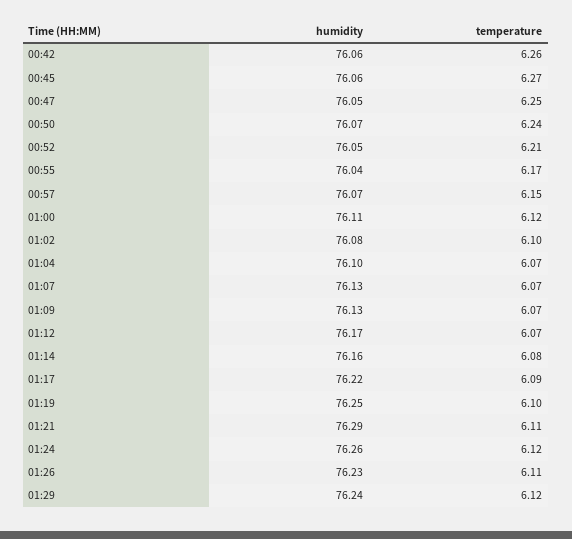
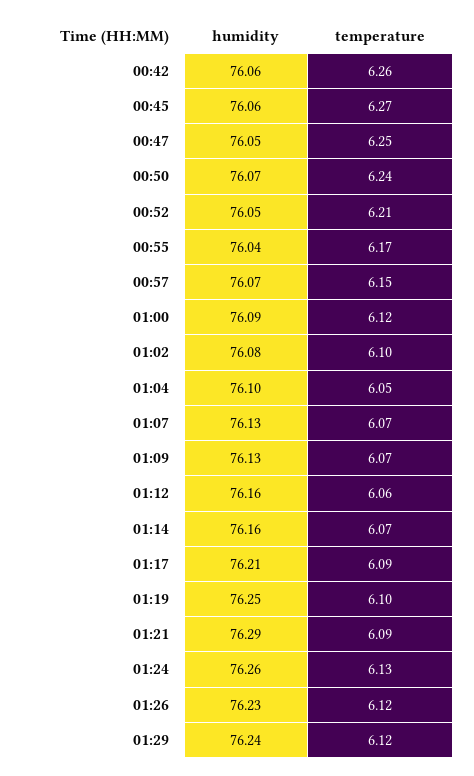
  {
    "humidity": {
      "00:42": 76.06,
      "00:45": 76.06,
      "00:47": 76.05,
      "00:50": 76.07,
      "00:52": 76.05,
      "00:55": 76.04,
      "00:57": 76.07,
-     "01:00": 76.11,
+     "01:00": 76.09,
      "01:02": 76.08,
      "01:04": 76.1,
      "01:07": 76.13,
      "01:09": 76.13,
-     "01:12": 76.17,
+     "01:12": 76.16,
      "01:14": 76.16,
-     "01:17": 76.22,
+     "01:17": 76.21,
      "01:19": 76.25,
      "01:21": 76.29,
      "01:24": 76.26,
      "01:26": 76.23,
      "01:29": 76.24
    },
    "temperature": {
      "00:42": 6.26,
      "00:45": 6.27,
      "00:47": 6.25,
      "00:50": 6.24,
      "00:52": 6.21,
      "00:55": 6.17,
      "00:57": 6.15,
      "01:00": 6.12,
      "01:02": 6.1,
-     "01:04": 6.07,
+     "01:04": 6.05,
      "01:07": 6.07,
      "01:09": 6.07,
-     "01:12": 6.07,
+     "01:12": 6.06,
-     "01:14": 6.08,
+     "01:14": 6.07,
      "01:17": 6.09,
      "01:19": 6.1,
-     "01:21": 6.11,
+     "01:21": 6.09,
-     "01:24": 6.12,
+     "01:24": 6.13,
-     "01:26": 6.11,
+     "01:26": 6.12,
      "01:29": 6.12
    }
  }

